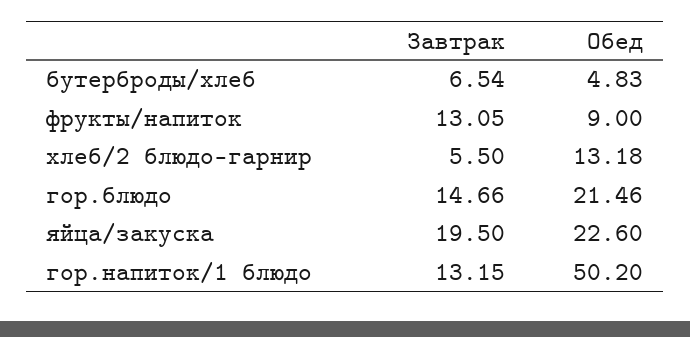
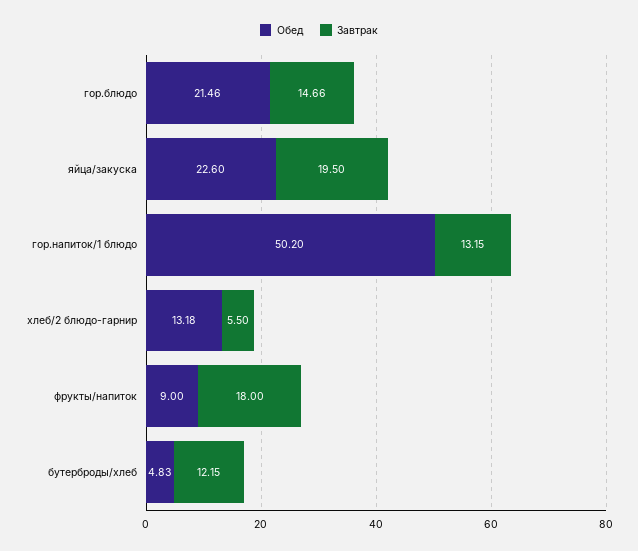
  {
    "Завтрак": {
-     "бутерброды/хлеб": 6.54,
+     "бутерброды/хлеб": 12.15,
-     "фрукты/напиток": 13.05,
+     "фрукты/напиток": 18,
      "хлеб/2 блюдо-гарнир": 5.5,
      "гор.блюдо": 14.66,
      "яйца/закуска": 19.5,
      "гор.напиток/1 блюдо": 13.15
    },
    "Обед": {
      "бутерброды/хлеб": 4.83,
      "фрукты/напиток": 9,
      "хлеб/2 блюдо-гарнир": 13.18,
      "гор.блюдо": 21.46,
      "яйца/закуска": 22.6,
      "гор.напиток/1 блюдо": 50.2
    }
  }

